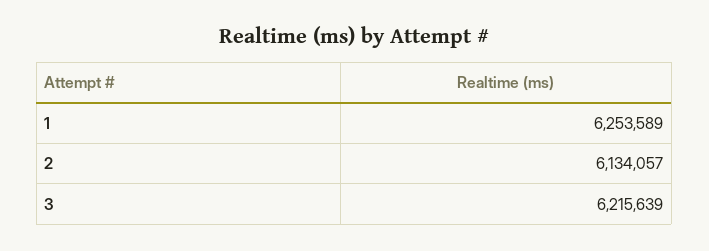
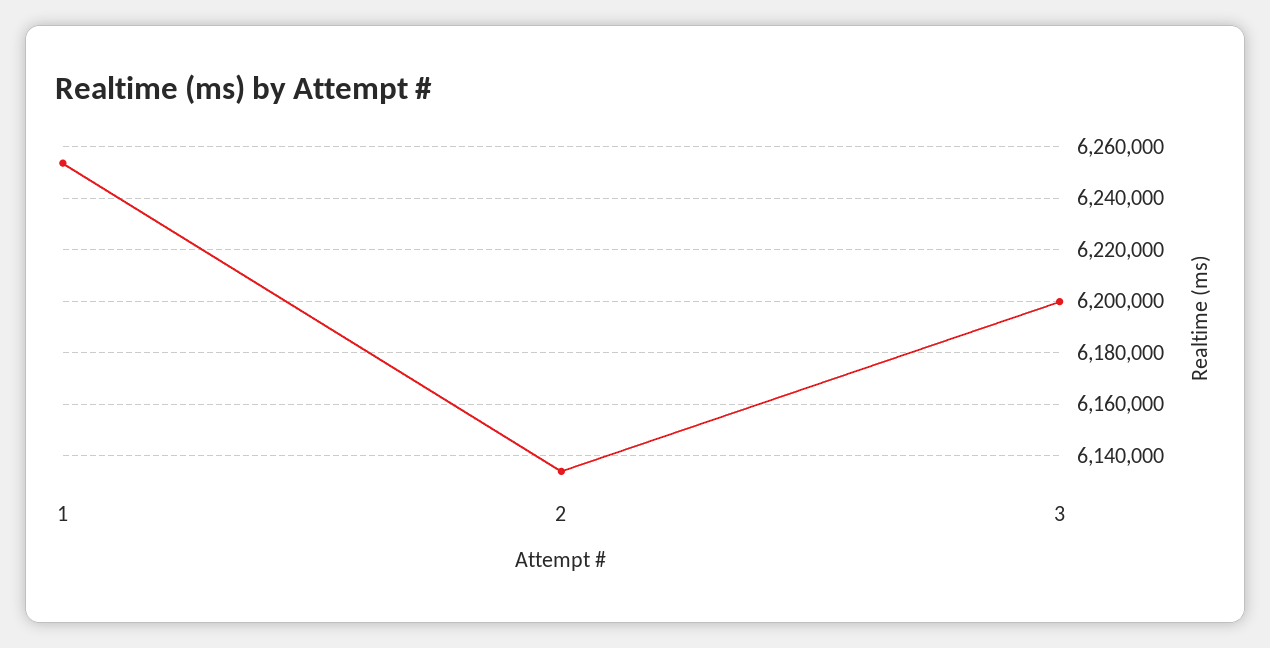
  {
    "1": 6253589,
    "2": 6134057,
-   "3": 6215639
+   "3": 6200000
  }

